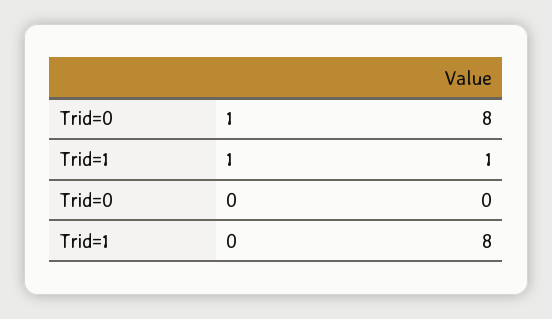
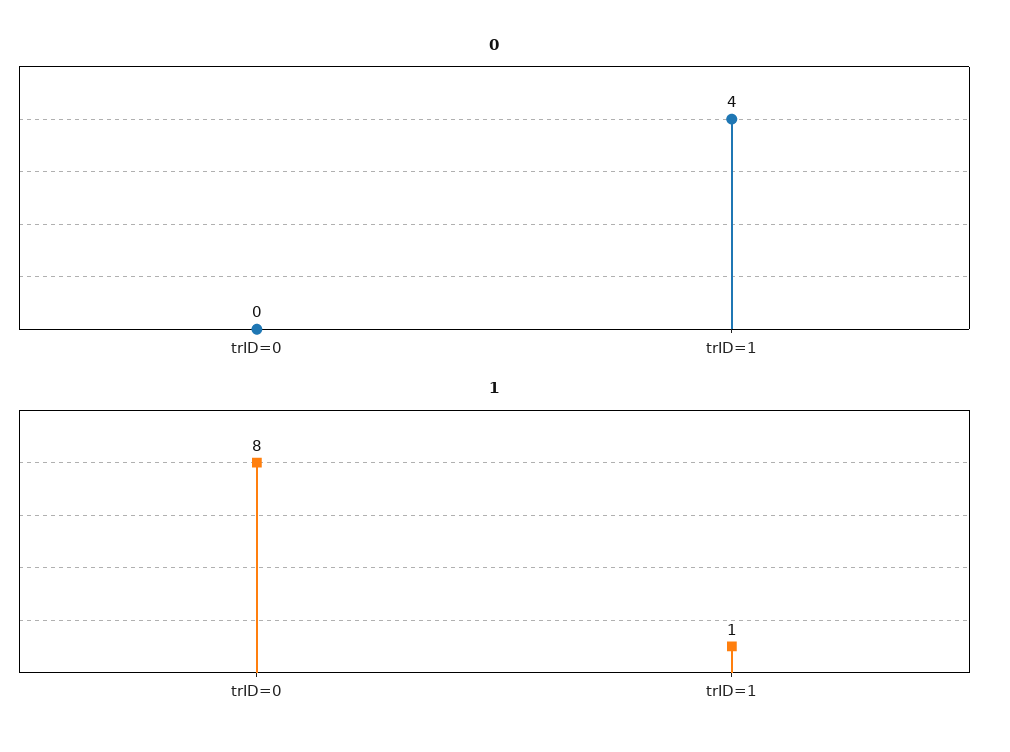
  {
    "1": {
      "Trid=0": 8,
      "Trid=1": 1
    },
    "0": {
      "Trid=0": 0,
-     "Trid=1": 8
+     "Trid=1": 4
    }
  }

